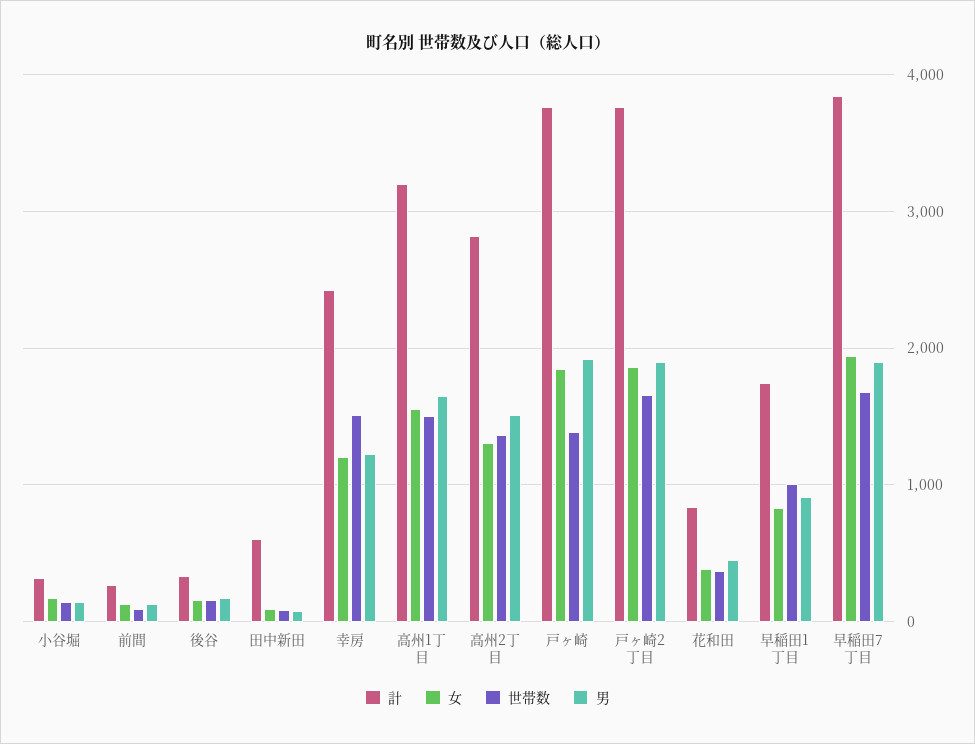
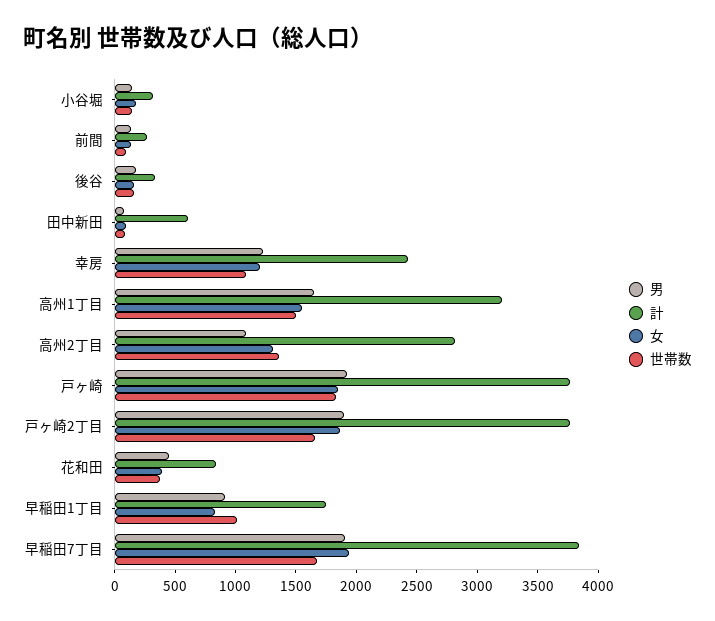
  {
    "計": {
      "小谷堀": 300,
      "前間": 300,
      "後谷": 300,
      "田中新田": 600,
      "幸房": 2400,
      "高州1丁目": 3200,
      "高州2丁目": 2800,
      "戸ヶ崎": 3800,
      "戸ヶ崎2丁目": 3800,
      "花和田": 800,
      "早稲田1丁目": 1700,
      "早稲田7丁目": 3800
    },
    "女": {
      "小谷堀": 200,
      "前間": 100,
      "後谷": 200,
      "田中新田": 100,
      "幸房": 1200,
      "高州1丁目": 1600,
      "高州2丁目": 1300,
      "戸ヶ崎": 1800,
      "戸ヶ崎2丁目": 1900,
      "花和田": 400,
      "早稲田1丁目": 800,
      "早稲田7丁目": 1900
    },
    "世帯数": {
      "小谷堀": 100,
      "前間": 100,
      "後谷": 200,
      "田中新田": 100,
-     "幸房": 1500,
+     "幸房": 1100,
      "高州1丁目": 1500,
      "高州2丁目": 1400,
-     "戸ヶ崎": 1400,
+     "戸ヶ崎": 1800,
      "戸ヶ崎2丁目": 1700,
      "花和田": 400,
      "早稲田1丁目": 1000,
      "早稲田7丁目": 1700
    },
    "男": {
      "小谷堀": 100,
      "前間": 100,
      "後谷": 200,
      "田中新田": 100,
      "幸房": 1200,
      "高州1丁目": 1700,
-     "高州2丁目": 1500,
+     "高州2丁目": 1100,
      "戸ヶ崎": 1900,
      "戸ヶ崎2丁目": 1900,
      "花和田": 500,
      "早稲田1丁目": 900,
      "早稲田7丁目": 1900
    }
  }

